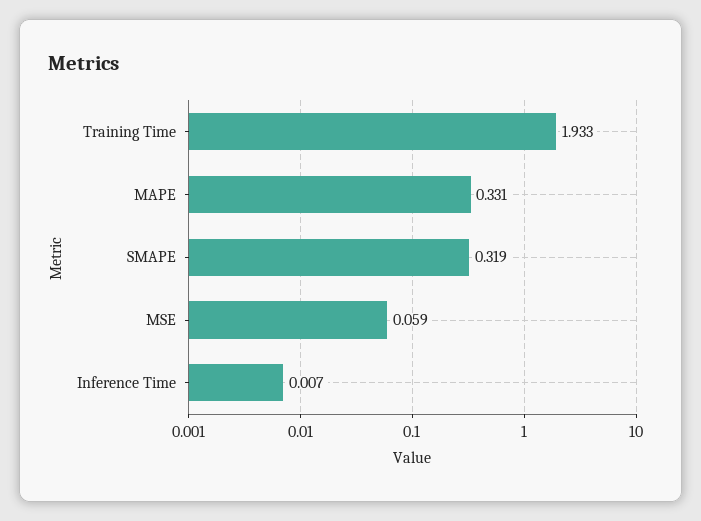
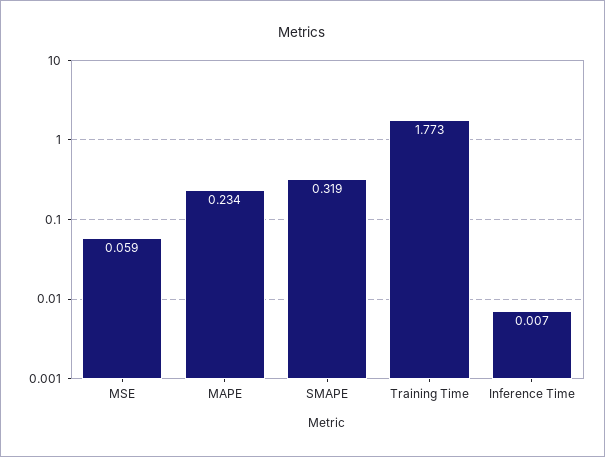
  {
-   "Training Time": 1.933,
+   "Training Time": 1.773,
-   "MAPE": 0.331,
+   "MAPE": 0.234,
    "SMAPE": 0.319,
    "MSE": 0.059,
    "Inference Time": 0.007
  }

